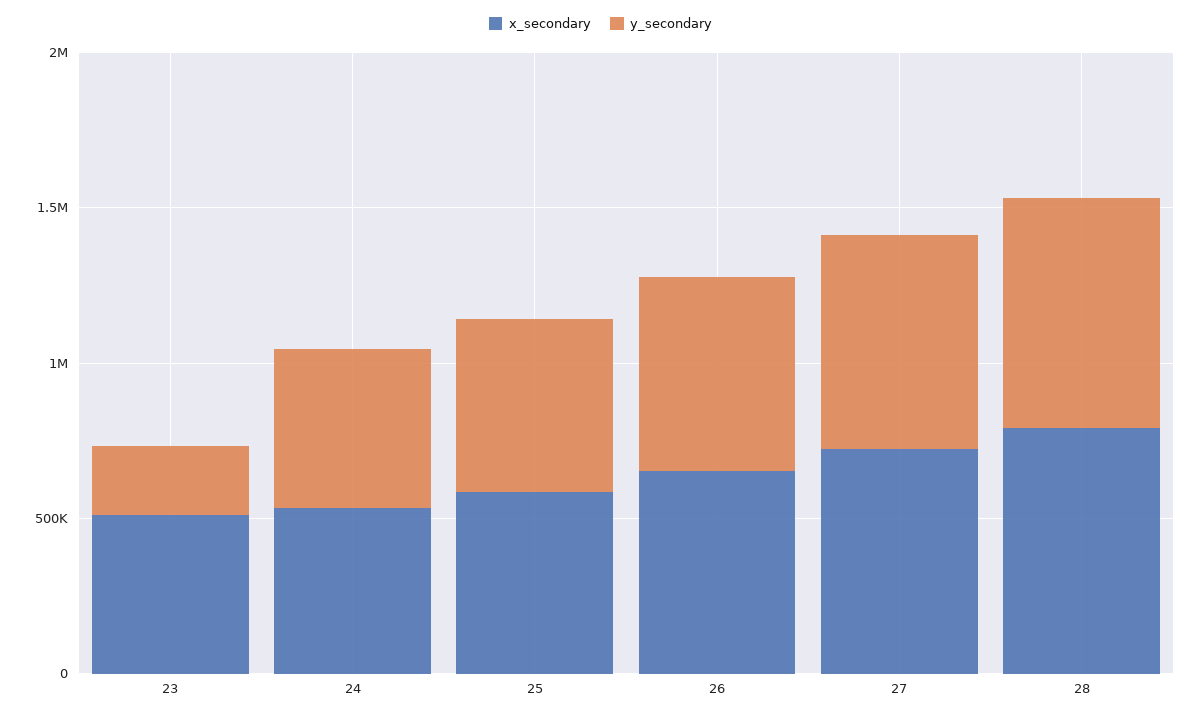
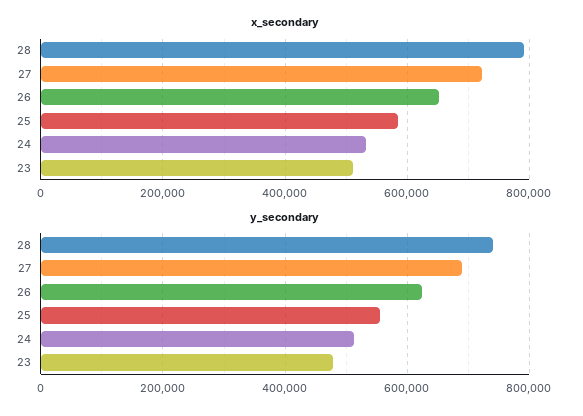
  {
    "x_secondary": {
      "23": 520000,
      "24": 540000,
      "25": 580000,
      "26": 660000,
      "27": 720000,
      "28": 800000
    },
    "y_secondary": {
-     "23": 200000,
+     "23": 480000,
      "24": 520000,
      "25": 560000,
      "26": 620000,
      "27": 680000,
      "28": 740000
    }
  }

